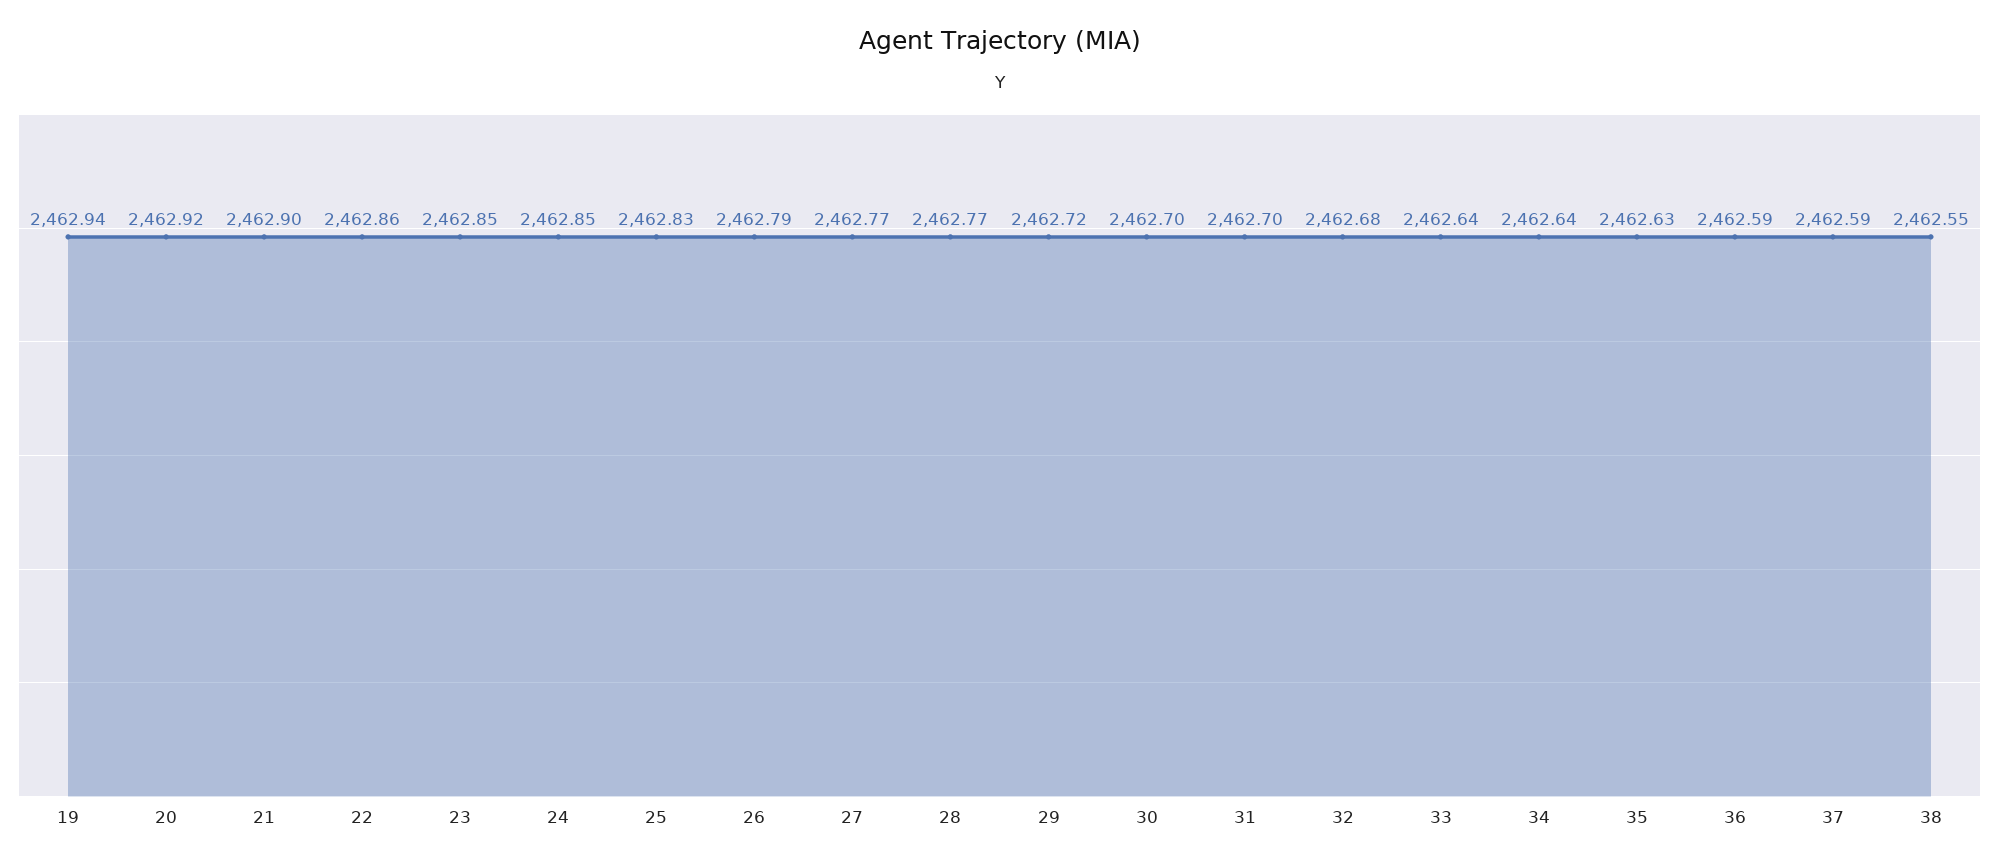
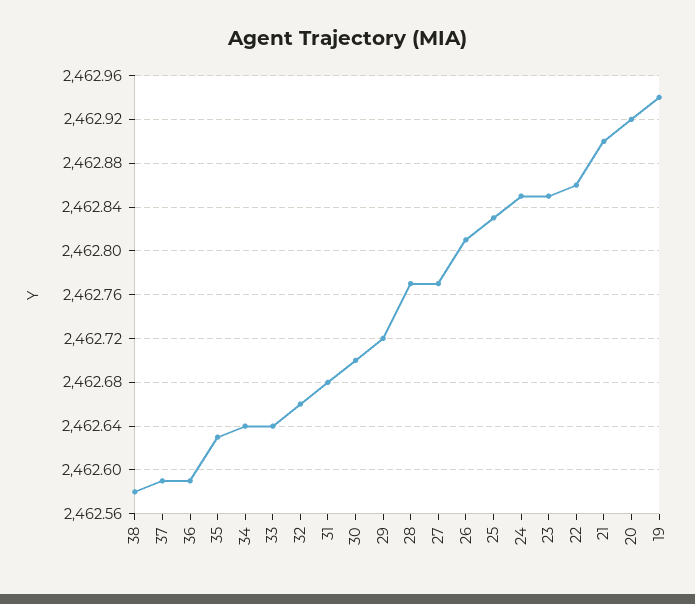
  {
    "19": 2462.94,
    "20": 2462.92,
    "21": 2462.9,
    "22": 2462.86,
    "23": 2462.85,
    "24": 2462.85,
    "25": 2462.83,
-   "26": 2462.79,
+   "26": 2462.81,
    "27": 2462.77,
    "28": 2462.77,
    "29": 2462.72,
    "30": 2462.7,
-   "31": 2462.7,
+   "31": 2462.68,
-   "32": 2462.68,
+   "32": 2462.66,
    "33": 2462.64,
    "34": 2462.64,
    "35": 2462.63,
    "36": 2462.59,
    "37": 2462.59,
-   "38": 2462.55
+   "38": 2462.58
  }

